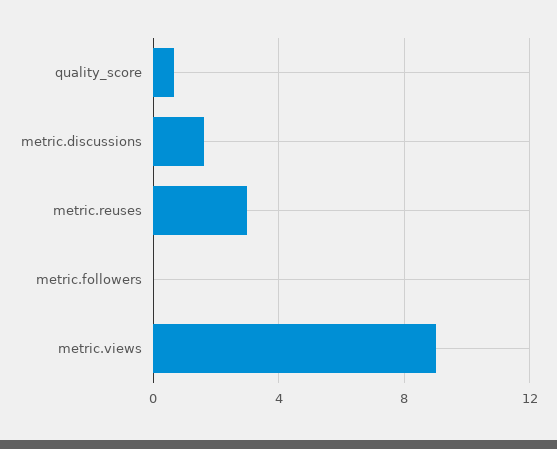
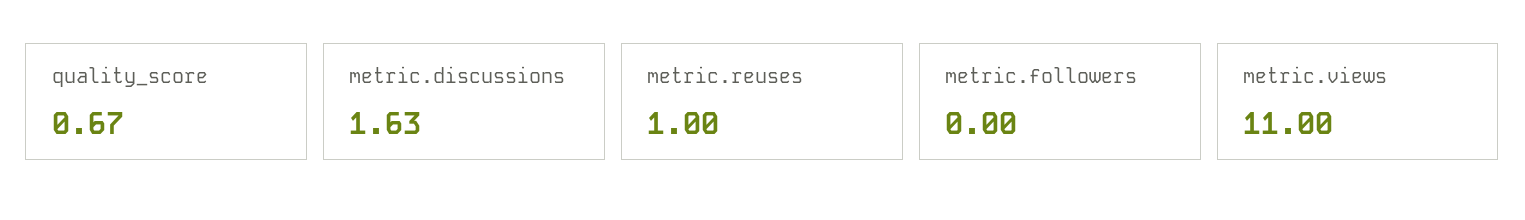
  {
    "quality_score": 0.67,
    "metric.discussions": 1.63,
-   "metric.reuses": 3,
+   "metric.reuses": 1,
    "metric.followers": 0,
-   "metric.views": 9
+   "metric.views": 11
  }

